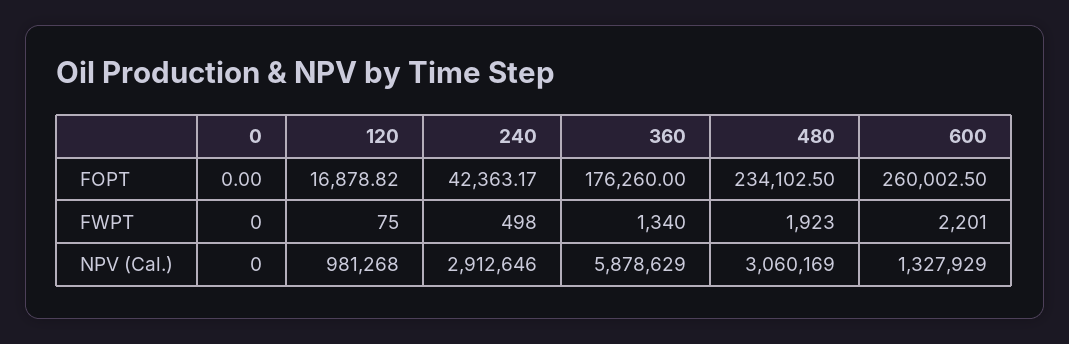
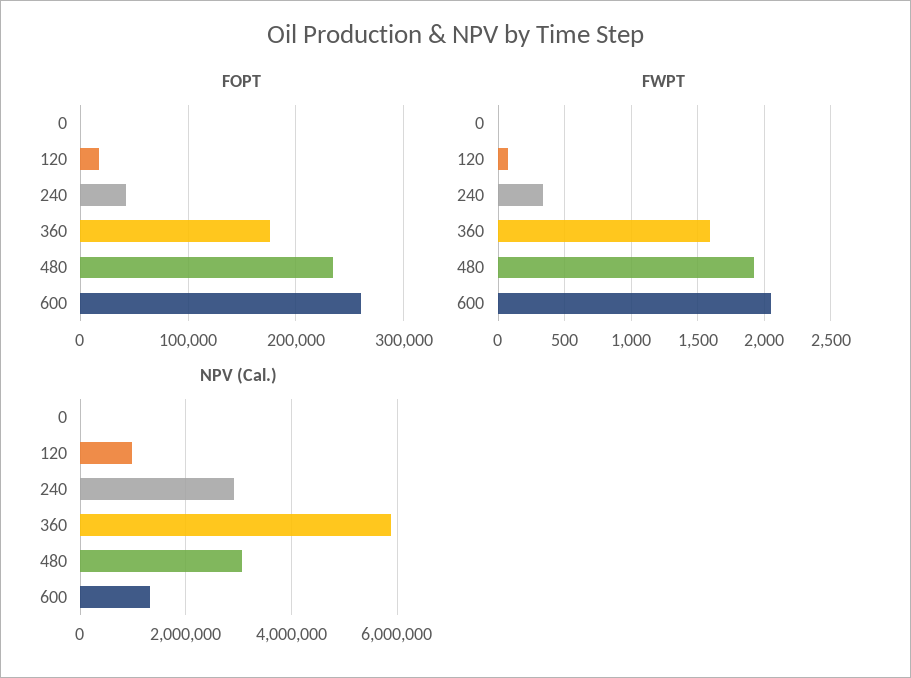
  {
    "FOPT": {
      "0": 0,
      "120": 16878.82,
      "240": 42363.17,
      "360": 176260,
      "480": 234102.5,
      "600": 260002.5
    },
    "FWPT": {
      "0": 0,
      "120": 75,
-     "240": 498,
+     "240": 350,
-     "360": 1340,
+     "360": 1600,
      "480": 1923,
-     "600": 2201
+     "600": 2050
    },
    "NPV (Cal.)": {
      "0": 0,
      "120": 981268,
      "240": 2912646,
      "360": 5878629,
      "480": 3060169,
      "600": 1327929
    }
  }

